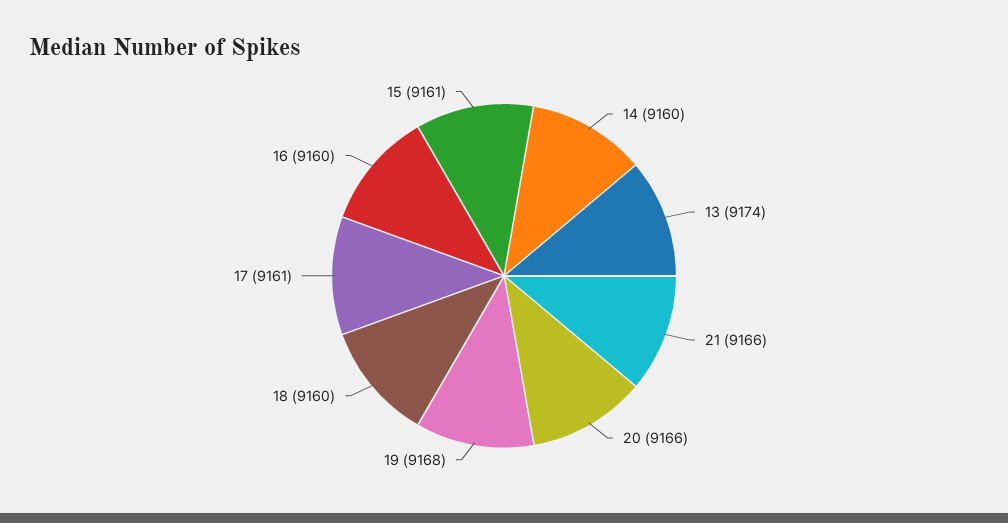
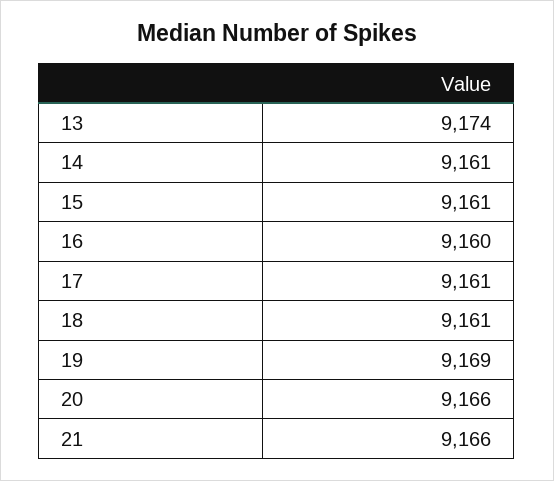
  {
-   "14": 9160,
+   "14": 9161,
    "13": 9174,
    "21": 9166,
    "20": 9166,
-   "19": 9168,
+   "19": 9169,
-   "18": 9160,
+   "18": 9161,
    "17": 9161,
    "16": 9160,
    "15": 9161
  }

